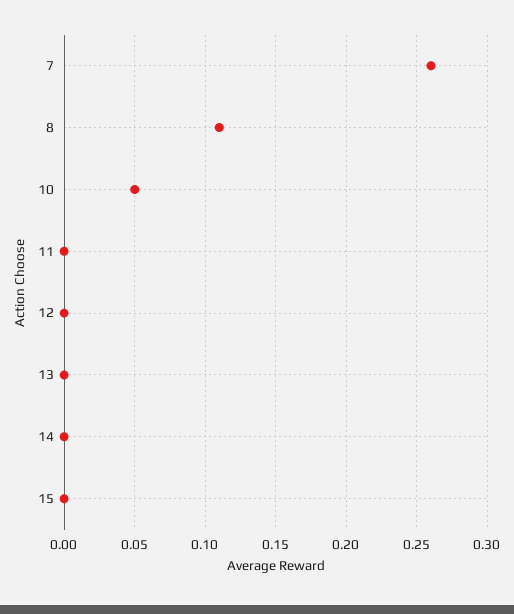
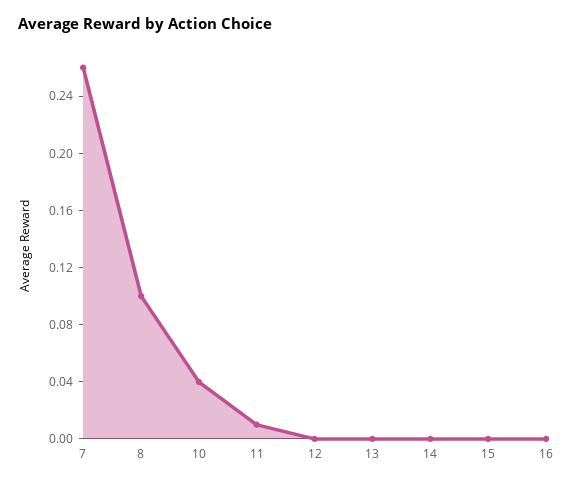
  {
    "7": 0.26,
-   "8": 0.11,
+   "8": 0.1,
-   "10": 0.05,
+   "10": 0.04,
-   "11": 0,
+   "11": 0.01,
    "12": 0,
    "13": 0,
    "14": 0,
-   "15": 0
+   "15": 0,
+   "16": 0
  }

